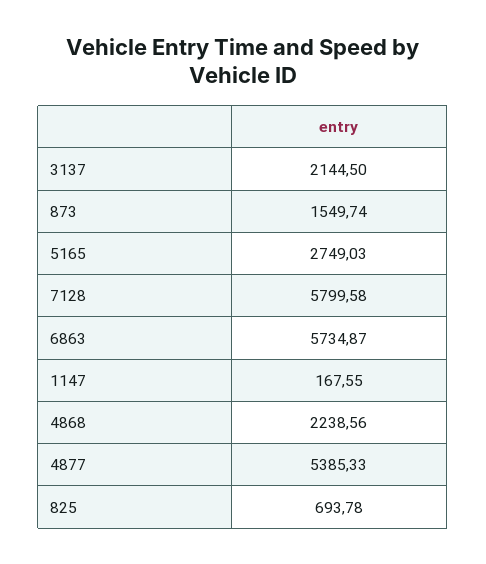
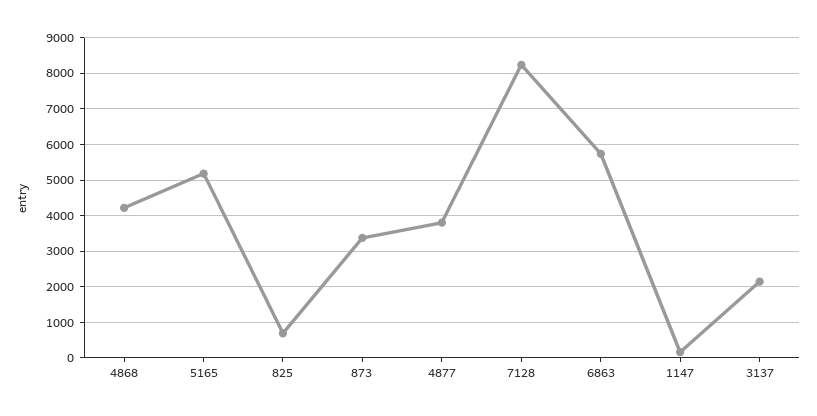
  {
    "3137": 2144.5,
-   "873": 1549.74,
+   "873": 3400,
-   "5165": 2749.03,
+   "5165": 5200,
-   "7128": 5799.58,
+   "7128": 8200,
    "6863": 5734.87,
    "1147": 167.55,
-   "4868": 2238.56,
+   "4868": 4200,
-   "4877": 5385.33,
+   "4877": 3800,
    "825": 693.78
  }

